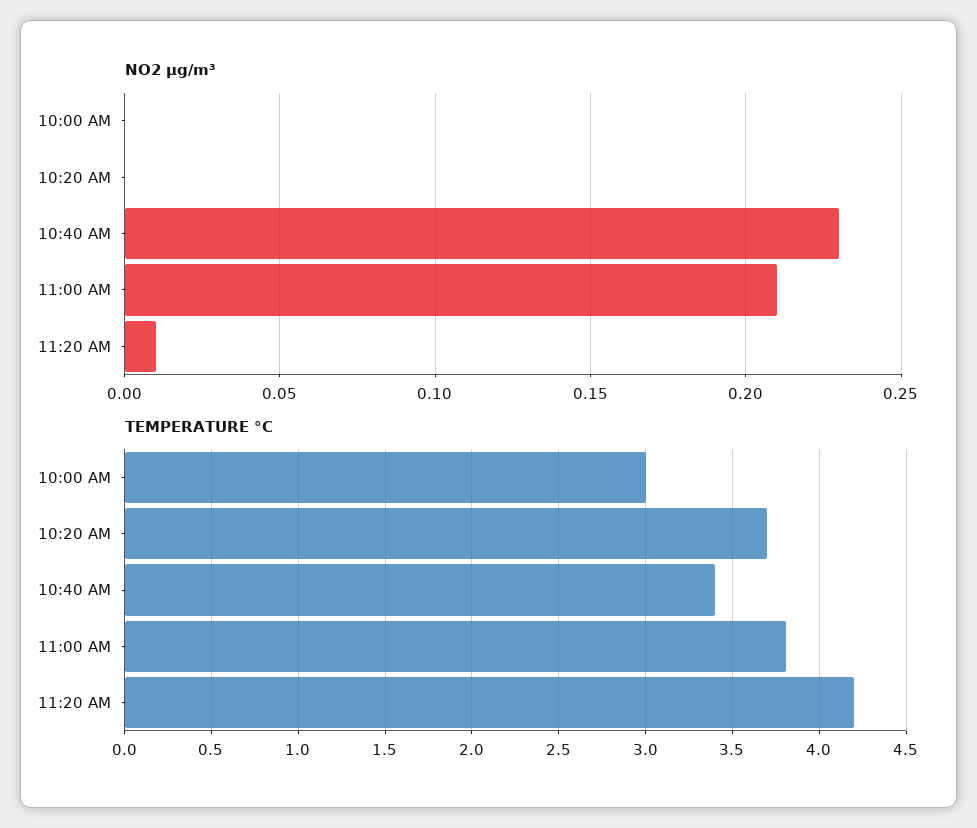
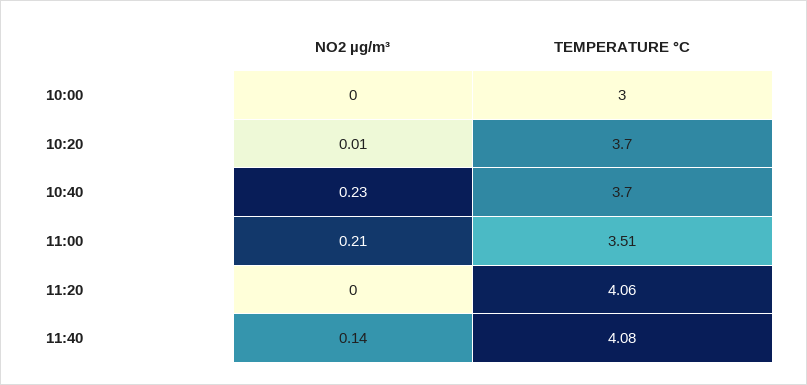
  {
    "NO2 µg/m³": {
      "10:00 AM": 0,
-     "10:20 AM": 0,
+     "10:20 AM": 0.01,
      "10:40 AM": 0.23,
      "11:00 AM": 0.21,
-     "11:20 AM": 0.01
+     "11:20 AM": 0,
+     "11:40": 0.14
    },
    "TEMPERATURE °C": {
      "10:00 AM": 3,
      "10:20 AM": 3.7,
-     "10:40 AM": 3.4,
+     "10:40 AM": 3.7,
-     "11:00 AM": 3.8,
+     "11:00 AM": 3.51,
-     "11:20 AM": 4.2
+     "11:20 AM": 4.06,
+     "11:40": 4.08
    }
  }

